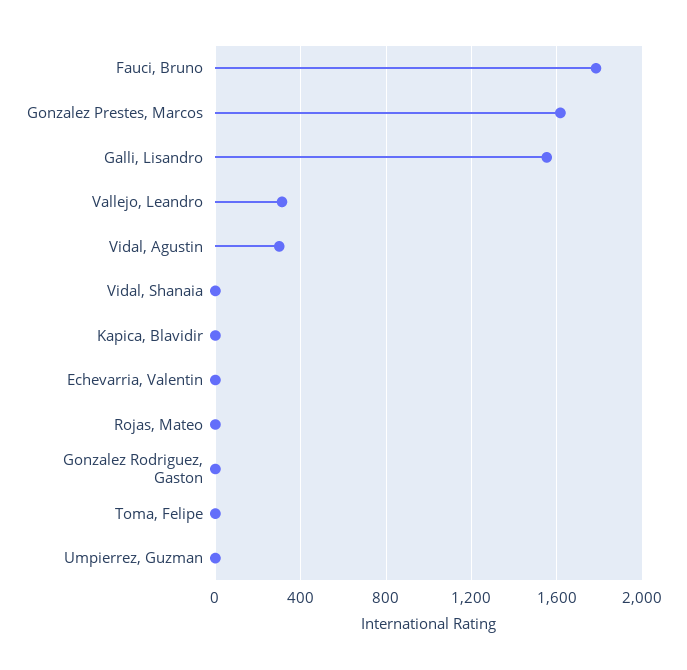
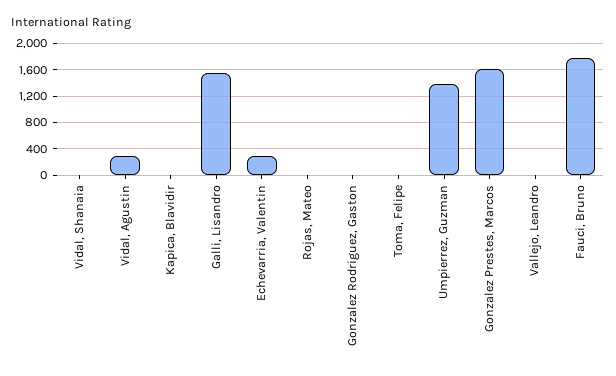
  {
    "Fauci, Bruno": 1800,
    "Gonzalez Prestes, Marcos": 1600,
    "Galli, Lisandro": 1550,
-   "Vallejo, Leandro": 300,
+   "Vallejo, Leandro": 0,
    "Vidal, Agustin": 300,
    "Vidal, Shanaia": 0,
    "Kapica, Blavidir": 0,
-   "Echevarria, Valentin": 0,
+   "Echevarria, Valentin": 300,
    "Rojas, Mateo": 0,
    "Gonzalez Rodriguez, Gaston": 0,
    "Toma, Felipe": 0,
-   "Umpierrez, Guzman": 0
+   "Umpierrez, Guzman": 1400
  }

